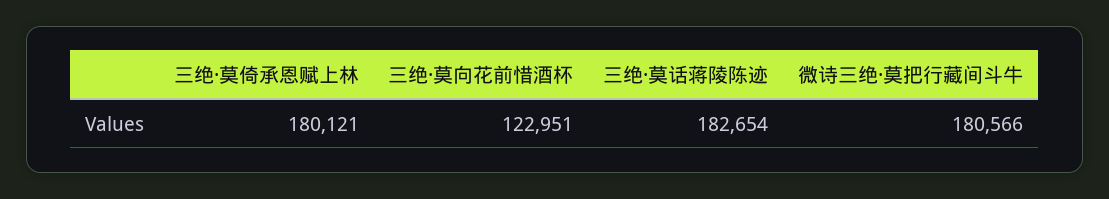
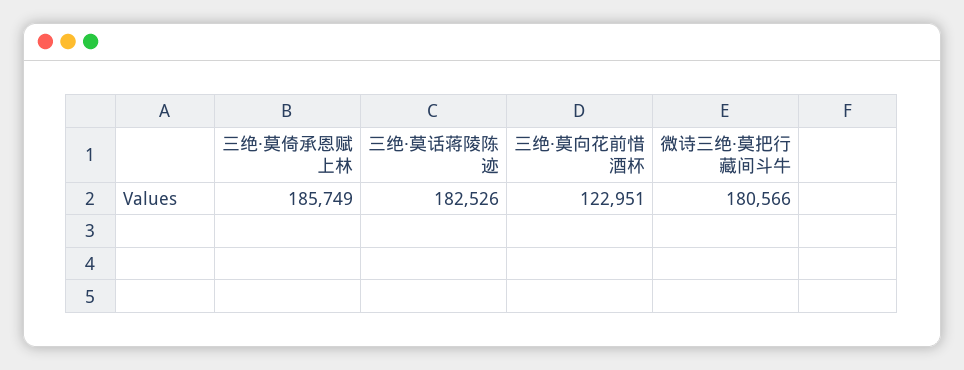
  {
-   "三绝·莫倚承恩赋上林": 180121,
+   "三绝·莫倚承恩赋上林": 185749,
    "三绝·莫向花前惜酒杯": 122951,
-   "三绝·莫话蒋陵陈迹": 182654,
+   "三绝·莫话蒋陵陈迹": 182526,
    "微诗三绝·莫把行藏间斗牛": 180566
  }

